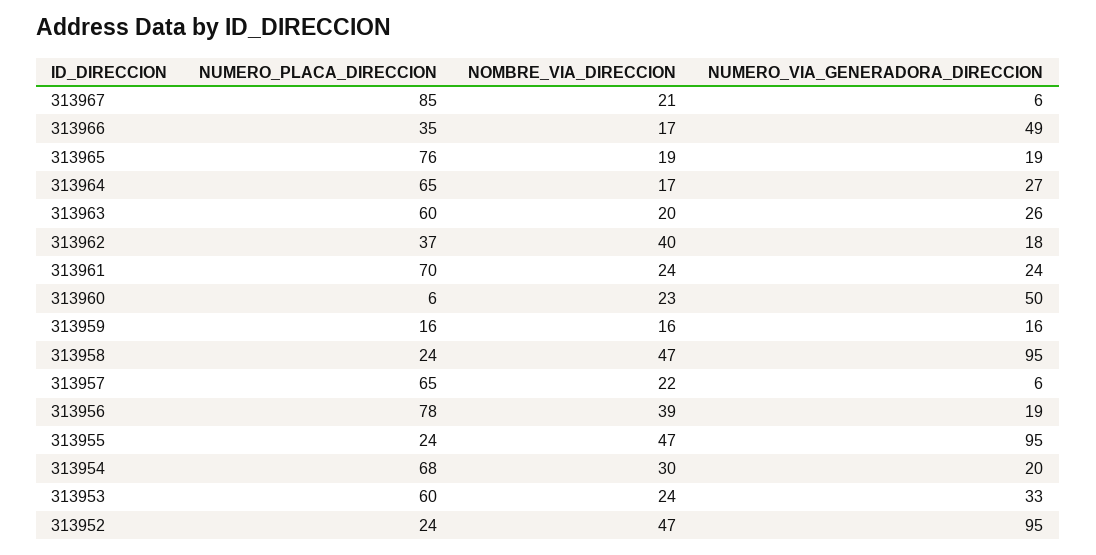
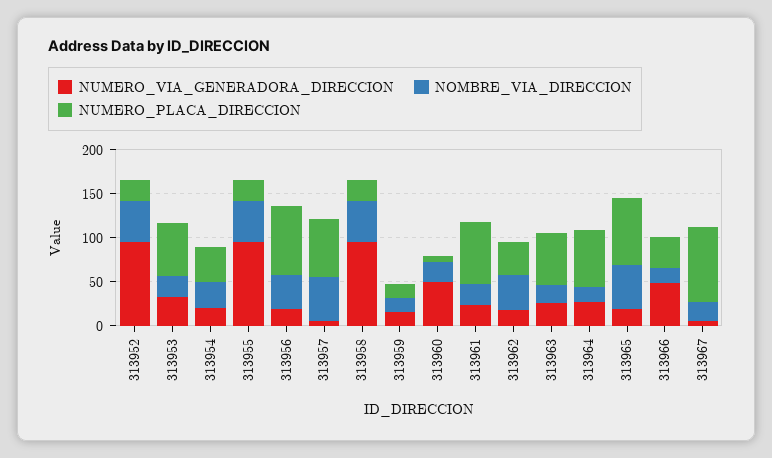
  {
    "NUMERO_PLACA_DIRECCION": {
      "313967": 85,
      "313966": 35,
      "313965": 76,
      "313964": 65,
      "313963": 60,
      "313962": 37,
      "313961": 70,
      "313960": 6,
      "313959": 16,
      "313958": 24,
      "313957": 65,
      "313956": 78,
      "313955": 24,
-     "313954": 68,
+     "313954": 40,
      "313953": 60,
      "313952": 24
    },
    "NOMBRE_VIA_DIRECCION": {
      "313967": 21,
      "313966": 17,
-     "313965": 19,
+     "313965": 50,
      "313964": 17,
      "313963": 20,
      "313962": 40,
      "313961": 24,
      "313960": 23,
      "313959": 16,
      "313958": 47,
-     "313957": 22,
+     "313957": 50,
      "313956": 39,
      "313955": 47,
      "313954": 30,
      "313953": 24,
      "313952": 47
    },
    "NUMERO_VIA_GENERADORA_DIRECCION": {
      "313967": 6,
      "313966": 49,
      "313965": 19,
      "313964": 27,
      "313963": 26,
      "313962": 18,
      "313961": 24,
      "313960": 50,
      "313959": 16,
      "313958": 95,
      "313957": 6,
      "313956": 19,
      "313955": 95,
      "313954": 20,
      "313953": 33,
      "313952": 95
    }
  }

